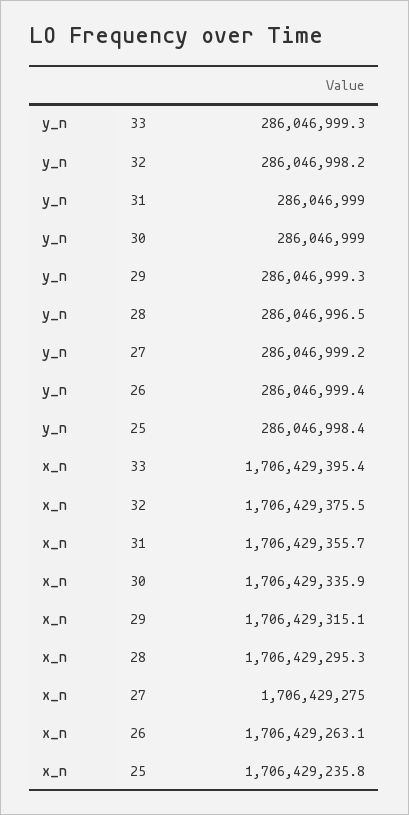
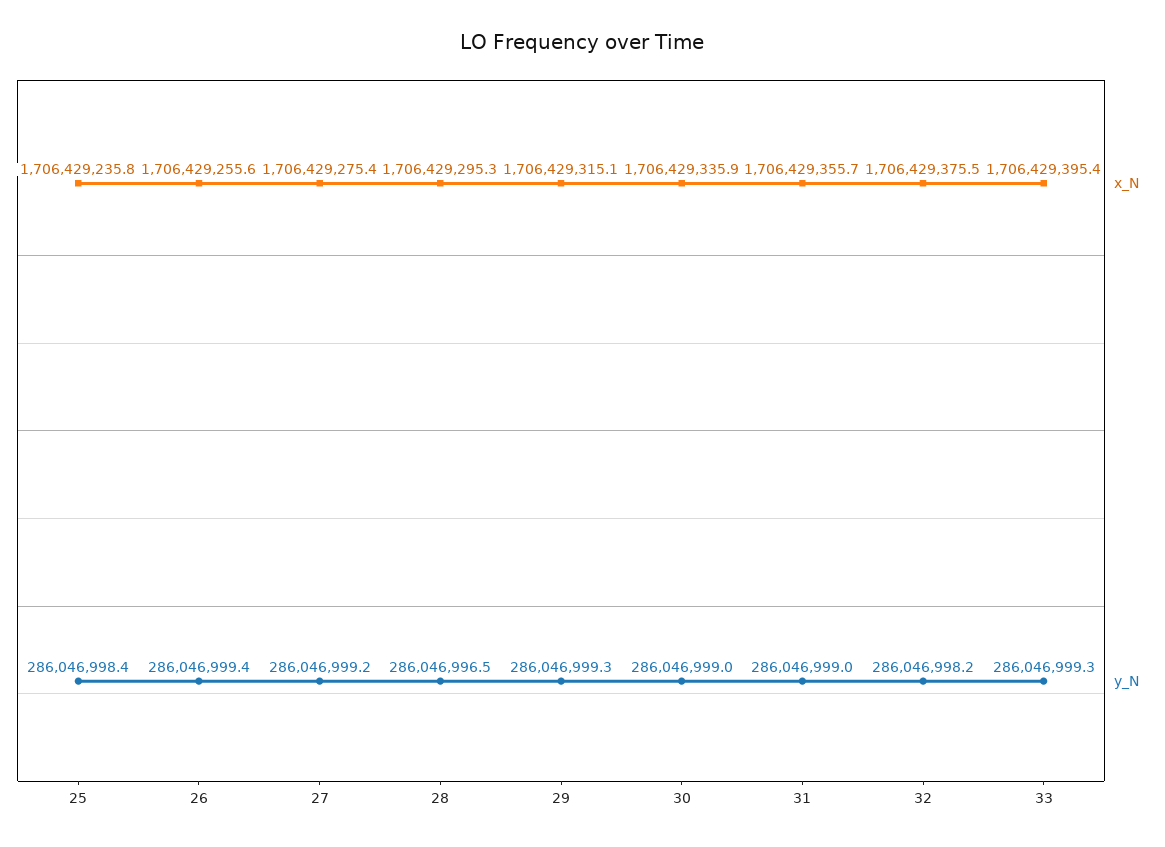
  {
    "y_n": {
      "33": 286046999.3,
      "32": 286046998.2,
      "31": 286046999,
      "30": 286046999,
      "29": 286046999.3,
      "28": 286046996.5,
      "27": 286046999.2,
      "26": 286046999.4,
      "25": 286046998.4
    },
    "x_n": {
      "33": 1706429395.4,
      "32": 1706429375.5,
      "31": 1706429355.7,
      "30": 1706429335.9,
      "29": 1706429315.1,
      "28": 1706429295.3,
-     "27": 1706429275,
+     "27": 1706429275.4,
-     "26": 1706429263.1,
+     "26": 1706429255.6,
      "25": 1706429235.8
    }
  }

